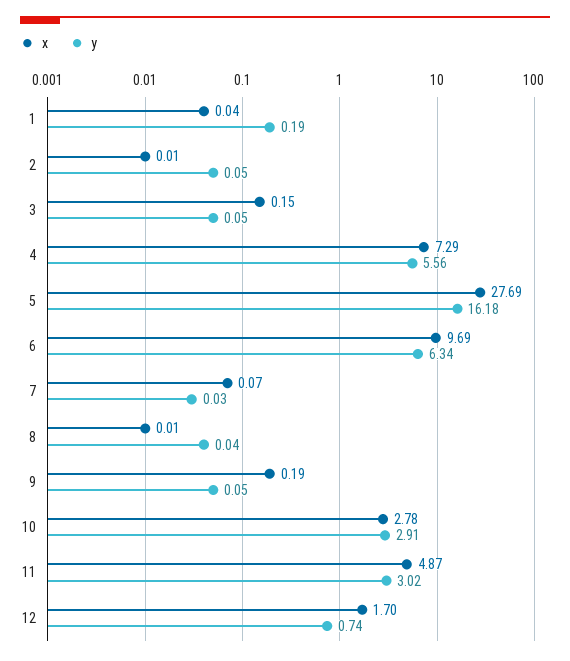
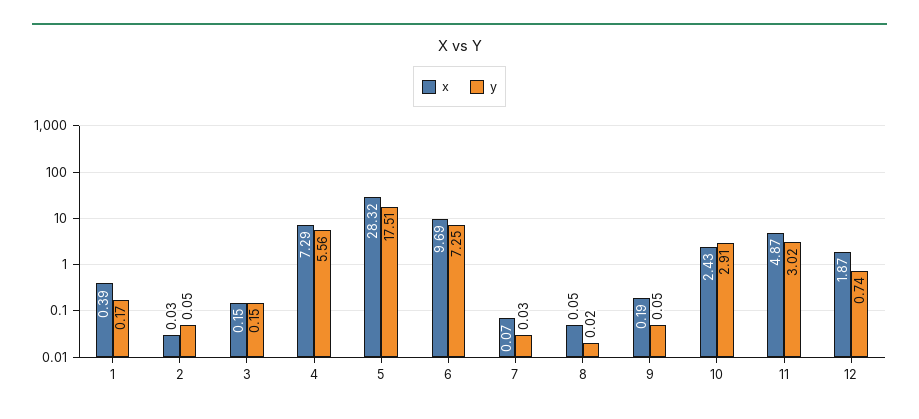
  {
    "x": {
-     "1": 0.04,
+     "1": 0.39,
-     "2": 0.01,
+     "2": 0.03,
      "3": 0.15,
      "4": 7.29,
-     "5": 27.69,
+     "5": 28.32,
      "6": 9.69,
      "7": 0.07,
-     "8": 0.01,
+     "8": 0.05,
      "9": 0.19,
-     "10": 2.78,
+     "10": 2.43,
      "11": 4.87,
-     "12": 1.7
+     "12": 1.87
    },
    "y": {
-     "1": 0.19,
+     "1": 0.17,
      "2": 0.05,
-     "3": 0.05,
+     "3": 0.15,
      "4": 5.56,
-     "5": 16.18,
+     "5": 17.51,
-     "6": 6.34,
+     "6": 7.25,
      "7": 0.03,
-     "8": 0.04,
+     "8": 0.02,
      "9": 0.05,
      "10": 2.91,
      "11": 3.02,
      "12": 0.74
    }
  }

